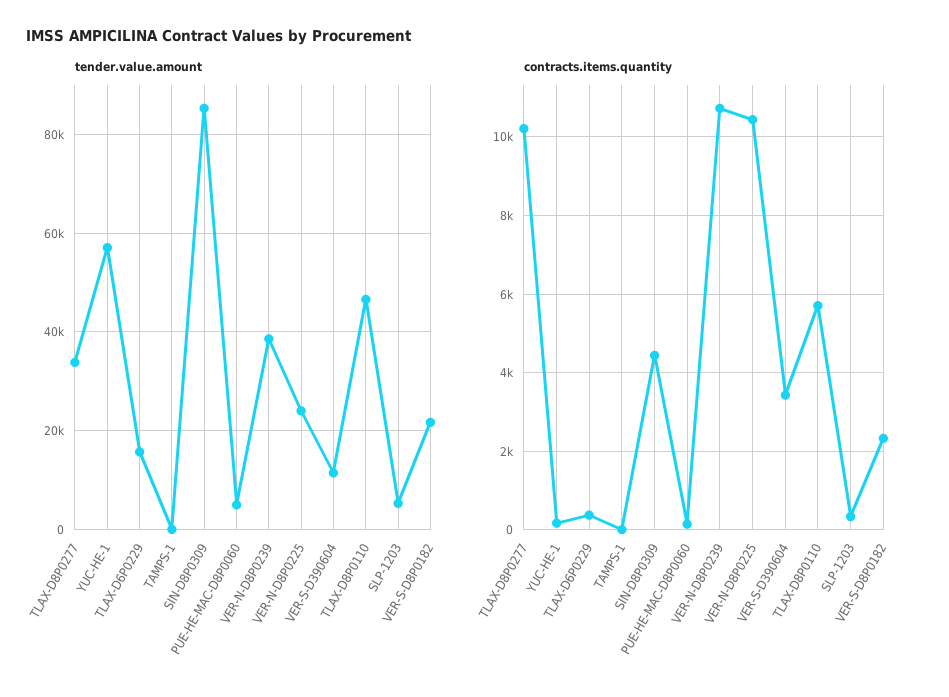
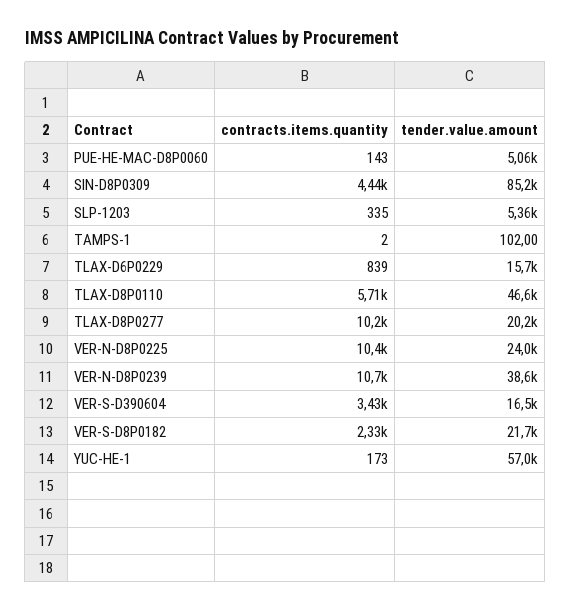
  {
    "tender.value.amount": {
-     "TLAX-D8P0277": 34000,
+     "TLAX-D8P0277": 20200,
      "YUC-HE-1": 57000,
      "TLAX-D6P0229": 15700,
      "TAMPS-1": 102,
      "SIN-D8P0309": 85200,
      "PUE-HE-MAC-D8P0060": 5060,
      "VER-N-D8P0239": 38600,
      "VER-N-D8P0225": 24000,
-     "VER-S-D390604": 12000,
+     "VER-S-D390604": 16500,
      "TLAX-D8P0110": 46600,
      "SLP-1203": 5360,
      "VER-S-D8P0182": 21700
    },
    "contracts.items.quantity": {
      "TLAX-D8P0277": 10200,
      "YUC-HE-1": 173,
-     "TLAX-D6P0229": 400,
+     "TLAX-D6P0229": 839,
      "TAMPS-1": 2,
      "SIN-D8P0309": 4440,
      "PUE-HE-MAC-D8P0060": 143,
      "VER-N-D8P0239": 10700,
      "VER-N-D8P0225": 10400,
      "VER-S-D390604": 3430,
      "TLAX-D8P0110": 5710,
      "SLP-1203": 335,
      "VER-S-D8P0182": 2330
    }
  }

